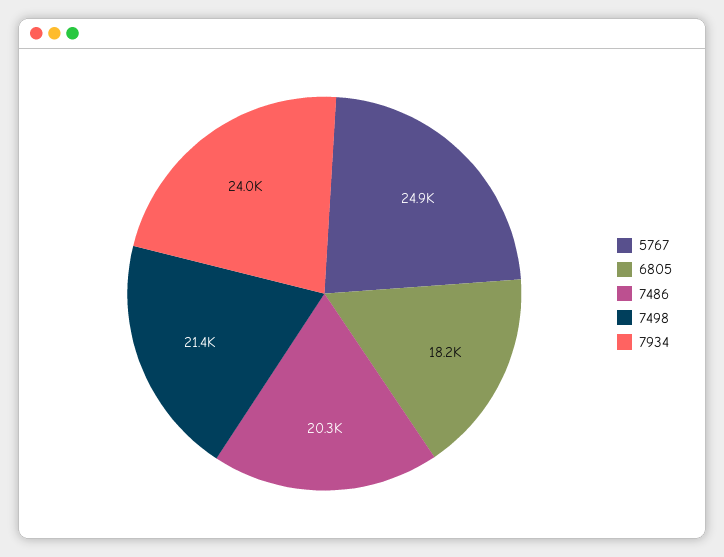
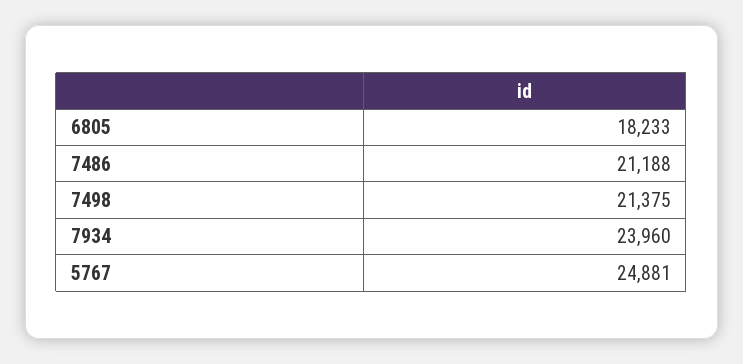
  {
    "5767": 24881,
    "6805": 18233,
-   "7486": 20300,
+   "7486": 21188,
    "7498": 21375,
    "7934": 23960
  }

